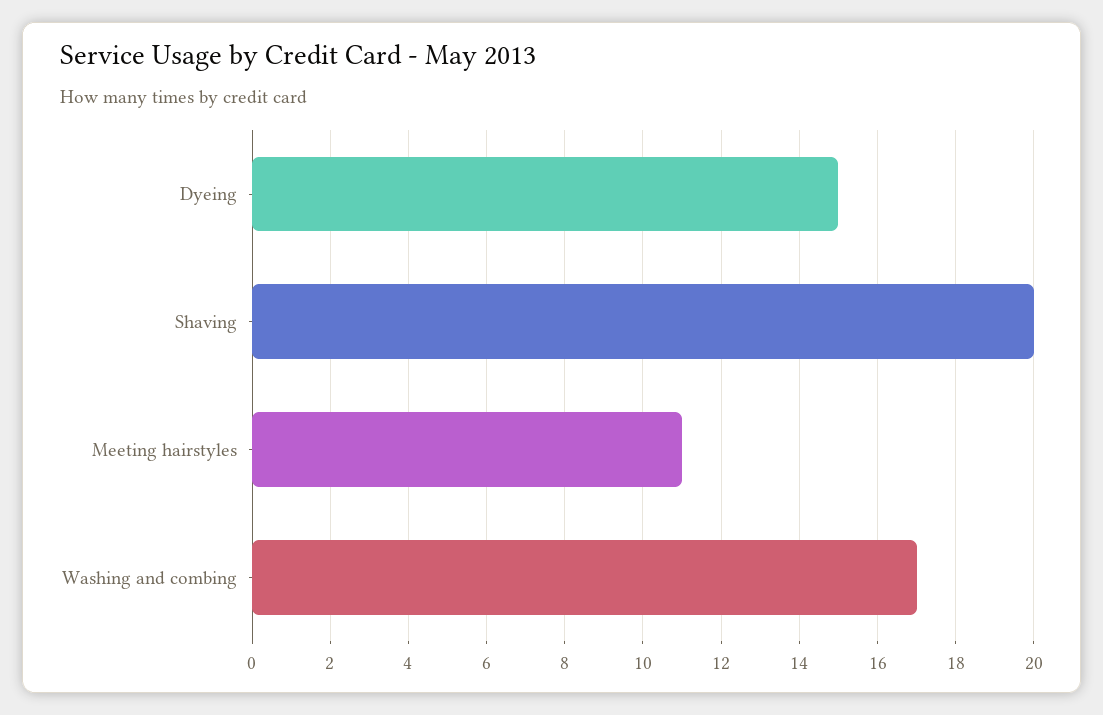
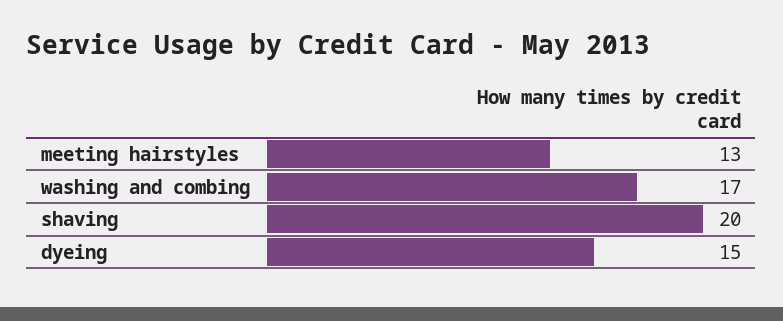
  {
    "Dyeing": 15,
    "Shaving": 20,
-   "Meeting hairstyles": 11,
+   "Meeting hairstyles": 13,
    "Washing and combing": 17
  }

